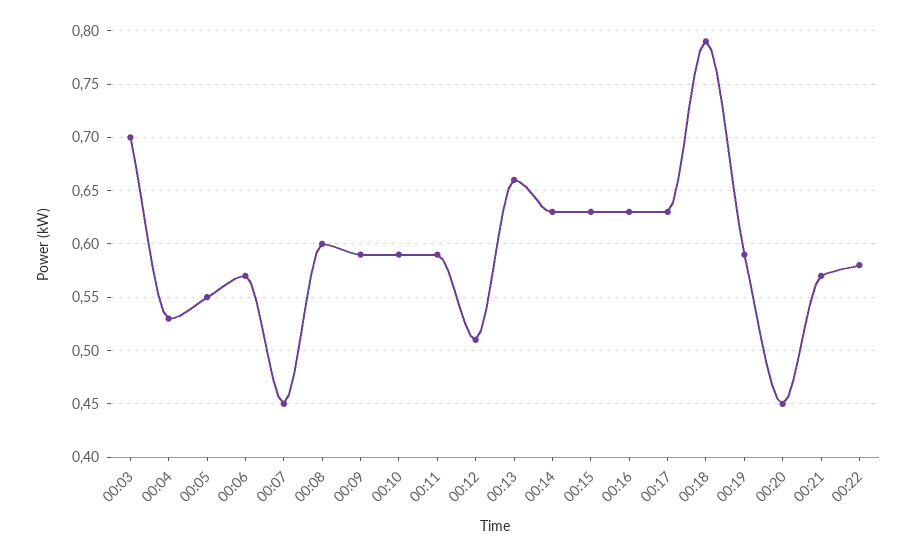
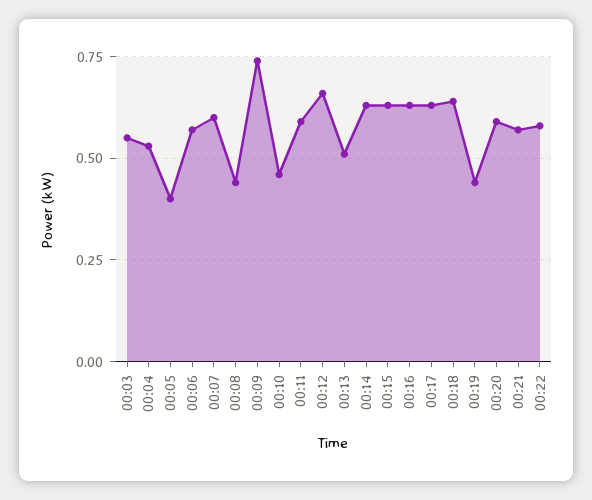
  {
-   "00:03": 0.7,
+   "00:03": 0.55,
    "00:04": 0.53,
-   "00:05": 0.55,
+   "00:05": 0.4,
    "00:06": 0.57,
-   "00:07": 0.45,
+   "00:07": 0.6,
-   "00:08": 0.6,
+   "00:08": 0.45,
-   "00:09": 0.59,
+   "00:09": 0.75,
-   "00:10": 0.59,
+   "00:10": 0.45,
    "00:11": 0.59,
-   "00:12": 0.51,
+   "00:12": 0.65,
-   "00:13": 0.66,
+   "00:13": 0.5,
    "00:14": 0.63,
    "00:15": 0.63,
    "00:16": 0.63,
    "00:17": 0.63,
-   "00:18": 0.79,
+   "00:18": 0.65,
-   "00:19": 0.59,
+   "00:19": 0.45,
-   "00:20": 0.45,
+   "00:20": 0.6,
    "00:21": 0.57,
    "00:22": 0.58
  }

